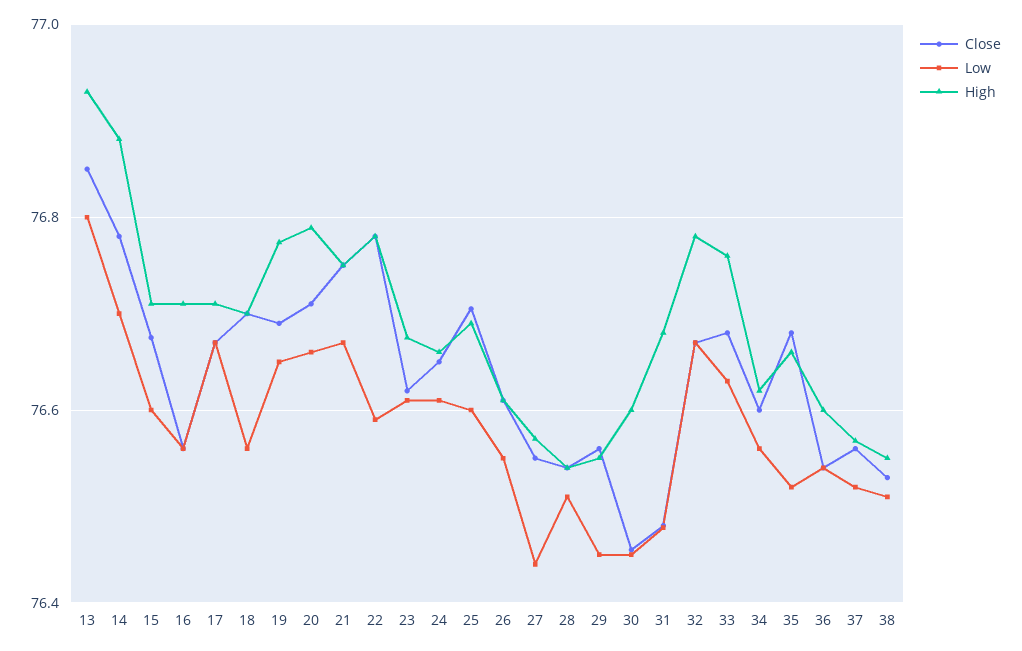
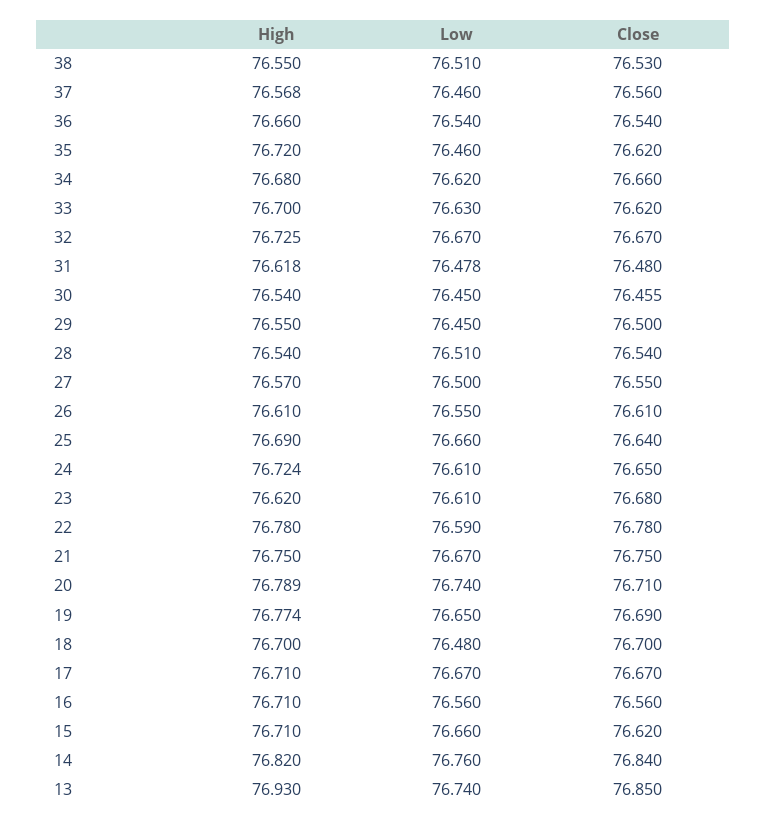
  {
    "Close": {
      "13": 76.85,
-     "14": 76.78,
+     "14": 76.84,
-     "15": 76.68,
+     "15": 76.62,
      "16": 76.56,
      "17": 76.67,
      "18": 76.7,
      "19": 76.69,
      "20": 76.71,
      "21": 76.75,
      "22": 76.78,
-     "23": 76.62,
+     "23": 76.68,
      "24": 76.65,
-     "25": 76.7,
+     "25": 76.64,
      "26": 76.61,
      "27": 76.55,
      "28": 76.54,
-     "29": 76.56,
+     "29": 76.5,
      "30": 76.455,
      "31": 76.48,
      "32": 76.67,
-     "33": 76.68,
+     "33": 76.62,
-     "34": 76.6,
+     "34": 76.66,
-     "35": 76.68,
+     "35": 76.62,
      "36": 76.54,
      "37": 76.56,
      "38": 76.53
    },
    "Low": {
-     "13": 76.8,
+     "13": 76.74,
-     "14": 76.7,
+     "14": 76.76,
-     "15": 76.6,
+     "15": 76.66,
      "16": 76.56,
      "17": 76.67,
-     "18": 76.56,
+     "18": 76.48,
      "19": 76.65,
-     "20": 76.66,
+     "20": 76.74,
      "21": 76.67,
      "22": 76.59,
      "23": 76.61,
      "24": 76.61,
-     "25": 76.6,
+     "25": 76.66,
      "26": 76.55,
-     "27": 76.44,
+     "27": 76.5,
      "28": 76.51,
      "29": 76.45,
      "30": 76.45,
      "31": 76.478,
      "32": 76.67,
      "33": 76.63,
-     "34": 76.56,
+     "34": 76.62,
-     "35": 76.52,
+     "35": 76.46,
      "36": 76.54,
-     "37": 76.52,
+     "37": 76.46,
      "38": 76.51
    },
    "High": {
      "13": 76.93,
-     "14": 76.88,
+     "14": 76.82,
      "15": 76.71,
      "16": 76.71,
      "17": 76.71,
      "18": 76.7,
      "19": 76.774,
      "20": 76.789,
      "21": 76.75,
      "22": 76.78,
-     "23": 76.68,
+     "23": 76.62,
-     "24": 76.66,
+     "24": 76.724,
      "25": 76.69,
      "26": 76.61,
      "27": 76.57,
      "28": 76.54,
      "29": 76.55,
-     "30": 76.6,
+     "30": 76.54,
-     "31": 76.68,
+     "31": 76.618,
-     "32": 76.78,
+     "32": 76.725,
-     "33": 76.76,
+     "33": 76.7,
-     "34": 76.62,
+     "34": 76.68,
-     "35": 76.66,
+     "35": 76.72,
-     "36": 76.6,
+     "36": 76.66,
      "37": 76.568,
      "38": 76.55
    }
  }

